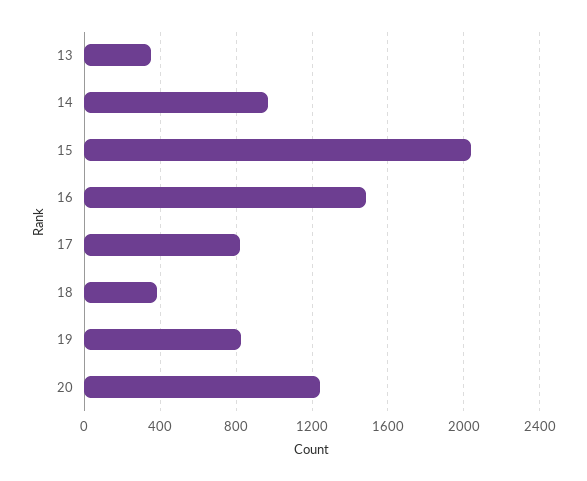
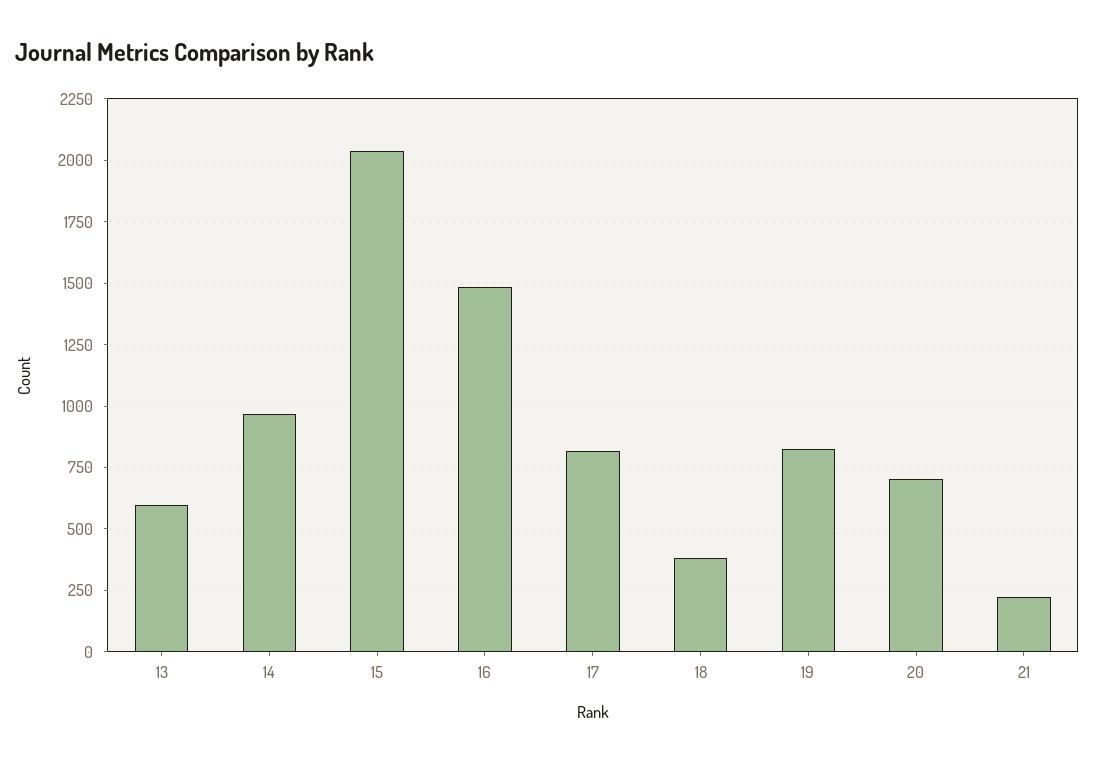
  {
-   "13": 350,
+   "13": 600,
    "14": 975,
    "15": 2025,
    "16": 1475,
    "17": 825,
    "18": 375,
    "19": 825,
-   "20": 1250
+   "20": 700,
+   "21": 225
  }

